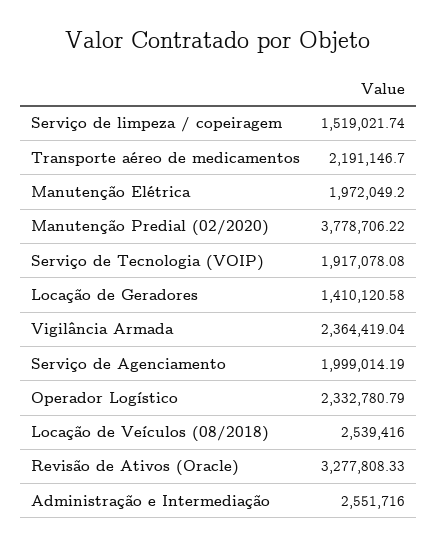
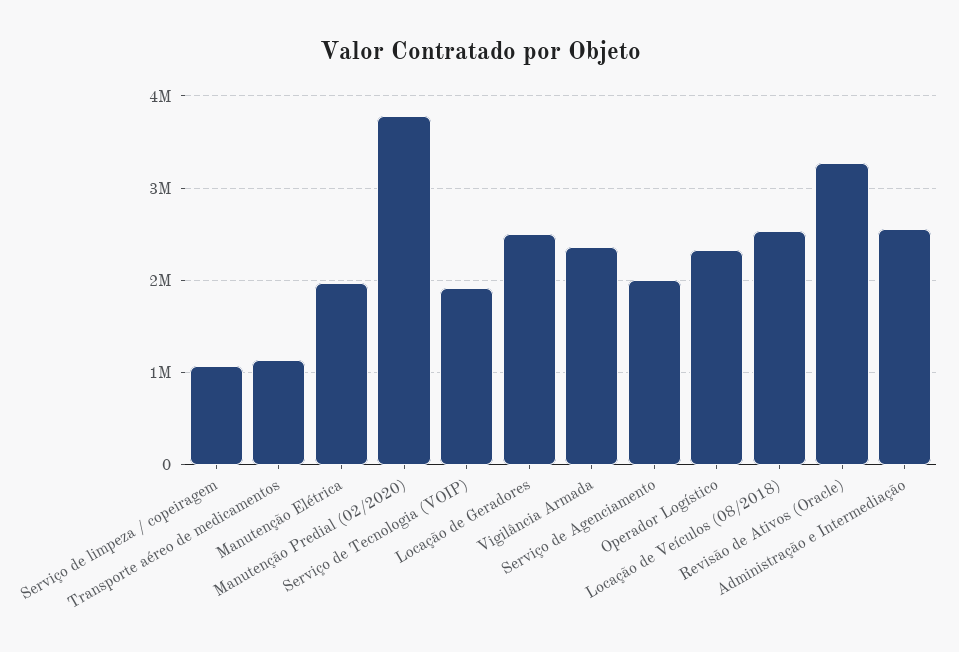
  {
-   "Serviço de limpeza / copeiragem": 1519021.74,
+   "Serviço de limpeza / copeiragem": 1100000,
-   "Transporte aéreo de medicamentos": 2191146.7,
+   "Transporte aéreo de medicamentos": 1100000,
    "Manutenção Elétrica": 1972049.2,
    "Manutenção Predial (02/2020)": 3778706.22,
    "Serviço de Tecnologia (VOIP)": 1917078.08,
-   "Locação de Geradores": 1410120.58,
+   "Locação de Geradores": 2500000,
    "Vigilância Armada": 2364419.04,
    "Serviço de Agenciamento": 1999014.19,
    "Operador Logístico": 2332780.79,
    "Locação de Veículos (08/2018)": 2539416,
    "Revisão de Ativos (Oracle)": 3277808.33,
    "Administração e Intermediação": 2551716
  }

